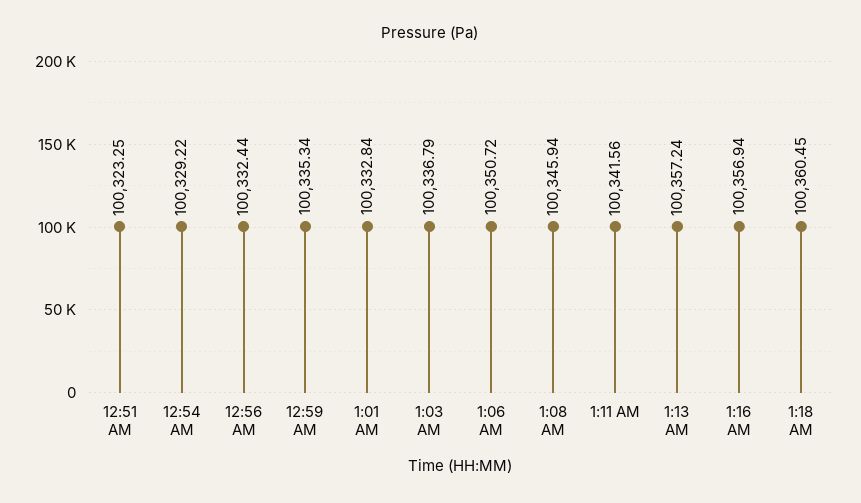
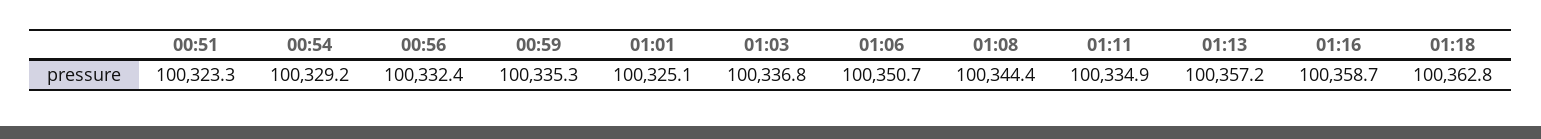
  {
    "12:51 AM": 100323.25,
    "12:54 AM": 100329.22,
    "12:56 AM": 100332.44,
    "12:59 AM": 100335.34,
-   "1:01 AM": 100332.84,
+   "1:01 AM": 100325.1,
    "1:03 AM": 100336.79,
    "1:06 AM": 100350.72,
-   "1:08 AM": 100345.94,
+   "1:08 AM": 100344.4,
-   "1:11 AM": 100341.56,
+   "1:11 AM": 100334.9,
    "1:13 AM": 100357.24,
-   "1:16 AM": 100356.94,
+   "1:16 AM": 100358.7,
-   "1:18 AM": 100360.45
+   "1:18 AM": 100362.8
  }

